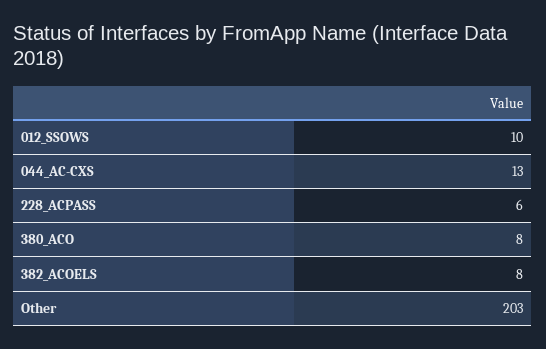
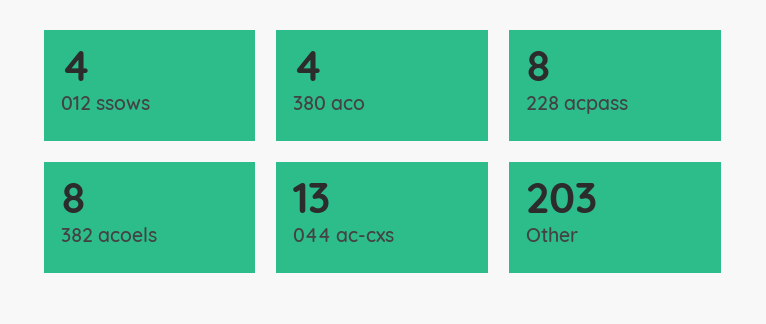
  {
-   "012_SSOWS": 10,
+   "012_SSOWS": 4,
    "044_AC-CXS": 13,
-   "228_ACPASS": 6,
+   "228_ACPASS": 8,
-   "380_ACO": 8,
+   "380_ACO": 4,
    "382_ACOELS": 8,
    "Other": 203
  }

